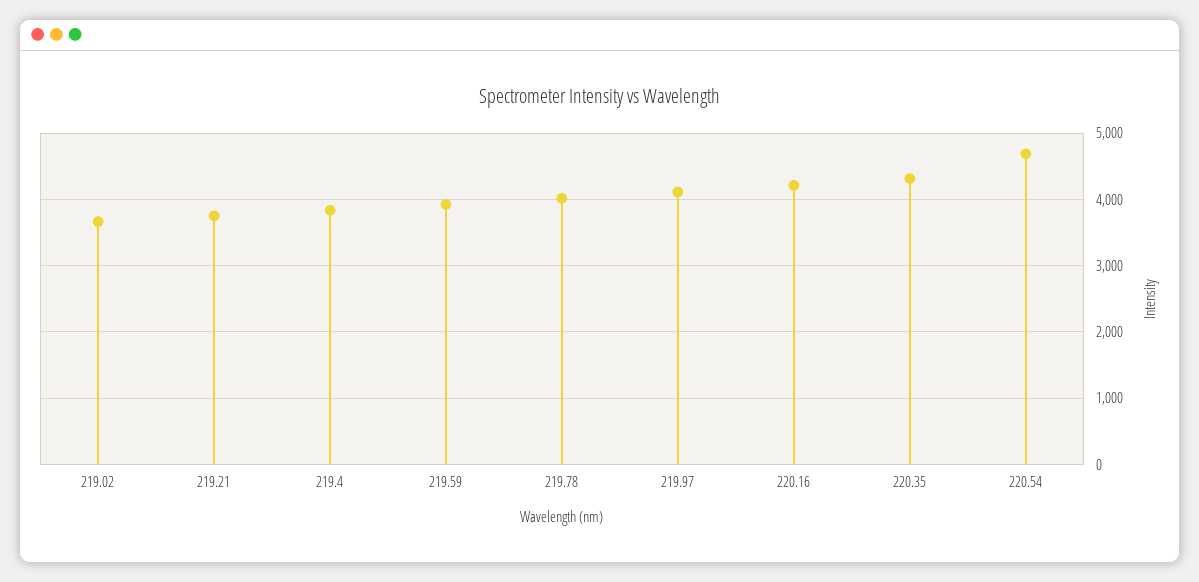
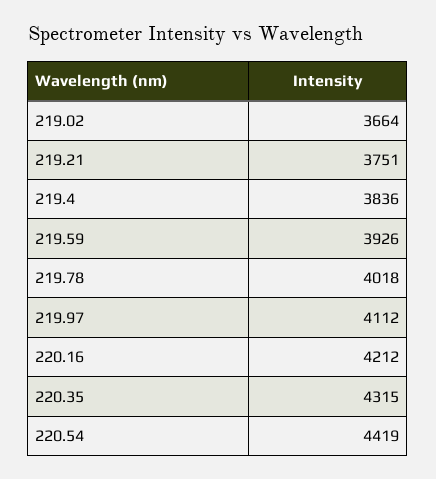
  {
    "219.02": 3664,
    "219.21": 3751,
    "219.4": 3836,
    "219.59": 3926,
    "219.78": 4018,
    "219.97": 4112,
    "220.16": 4212,
    "220.35": 4315,
-   "220.54": 4700
+   "220.54": 4419
  }

